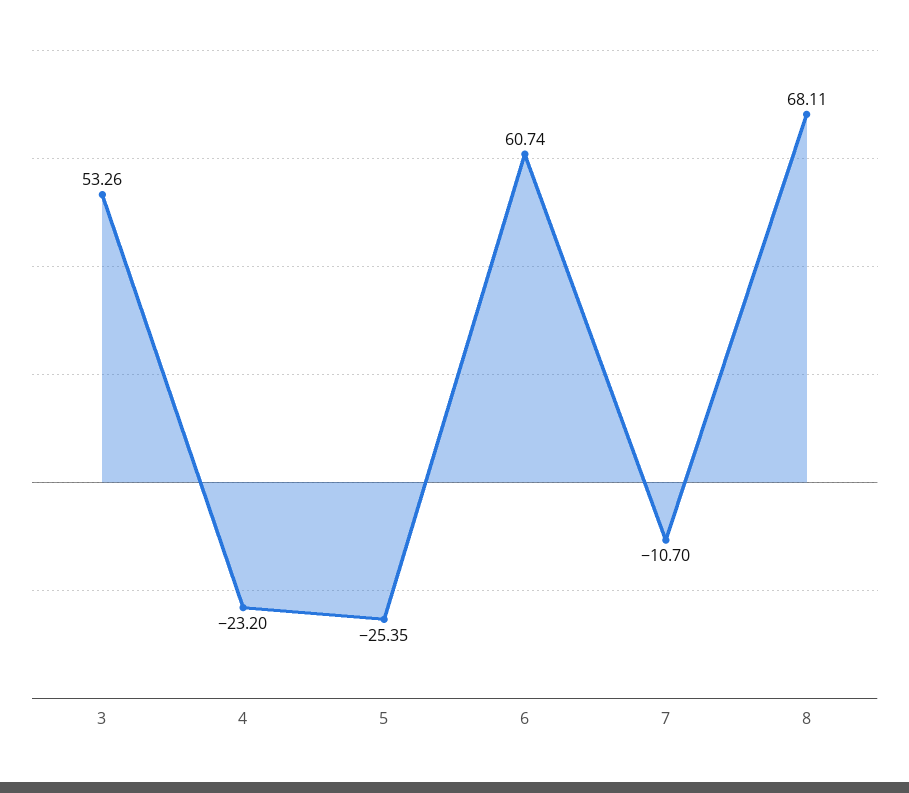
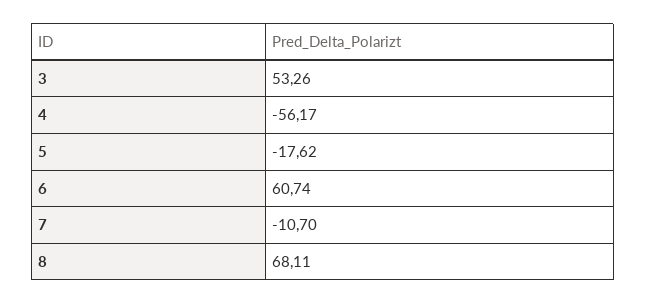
  {
    "3": 53.26,
-   "4": -23.2,
+   "4": -56.17,
-   "5": -25.35,
+   "5": -17.62,
    "6": 60.74,
    "7": -10.7,
    "8": 68.11
  }

